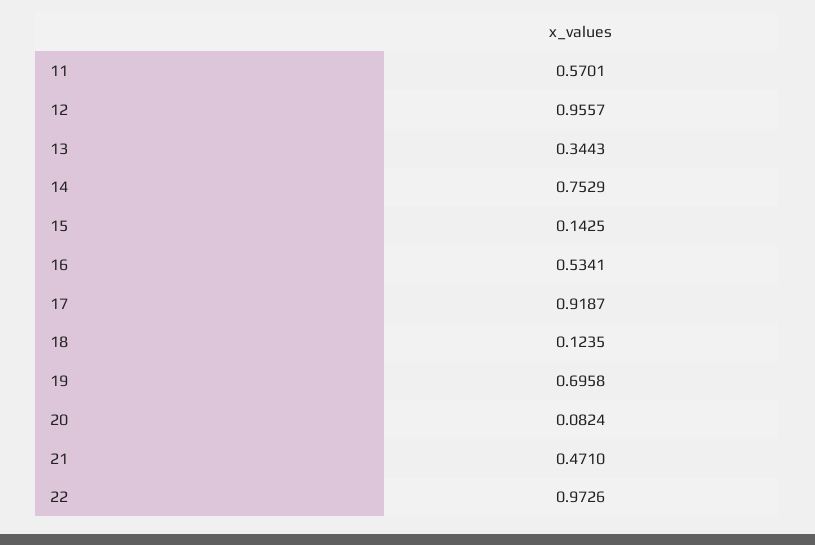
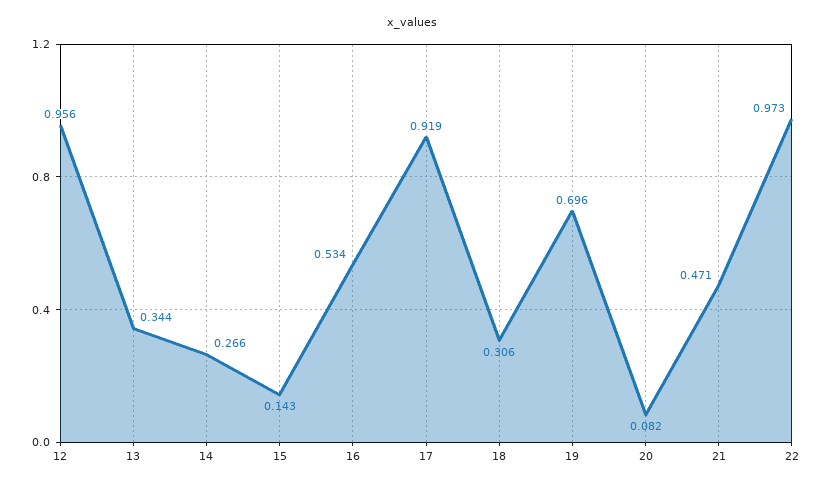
  {
-   "11": 0.5701,
    "12": 0.9557,
    "13": 0.3443,
-   "14": 0.7529,
+   "14": 0.266,
    "15": 0.1425,
    "16": 0.5341,
    "17": 0.9187,
-   "18": 0.1235,
+   "18": 0.306,
    "19": 0.6958,
    "20": 0.0824,
    "21": 0.471,
    "22": 0.9726
  }

